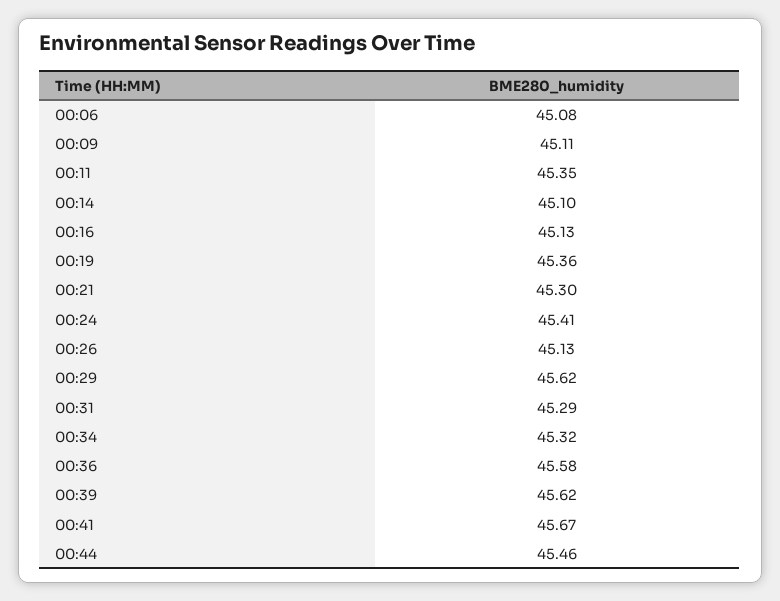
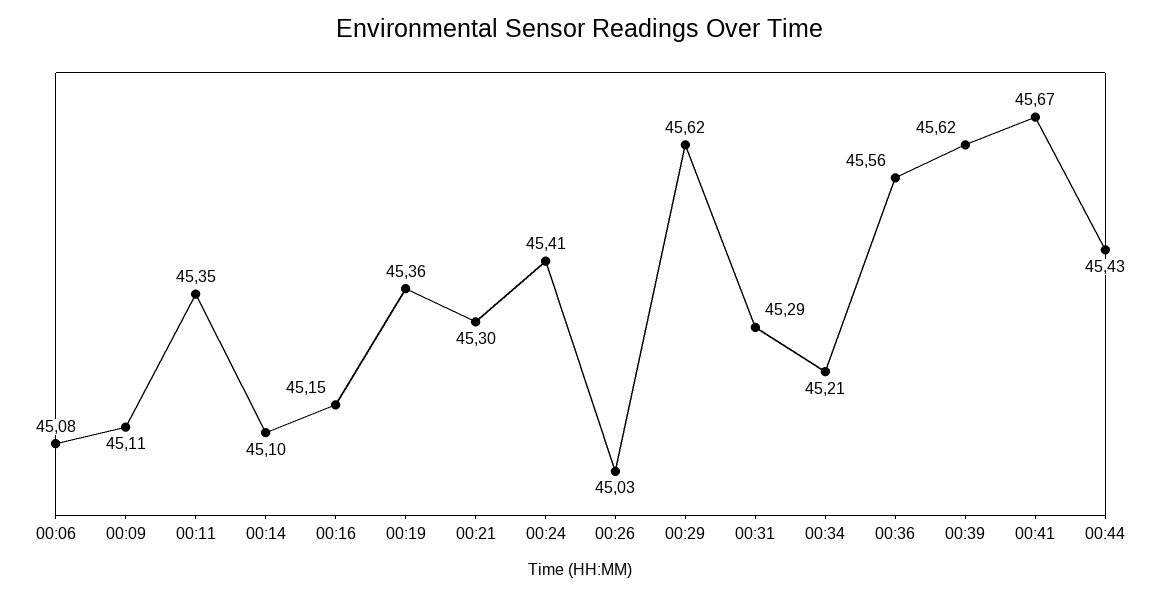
  {
    "00:06": 45.08,
    "00:09": 45.11,
    "00:11": 45.35,
    "00:14": 45.1,
-   "00:16": 45.13,
+   "00:16": 45.15,
    "00:19": 45.36,
    "00:21": 45.3,
    "00:24": 45.41,
-   "00:26": 45.13,
+   "00:26": 45.03,
    "00:29": 45.62,
    "00:31": 45.29,
-   "00:34": 45.32,
+   "00:34": 45.21,
-   "00:36": 45.58,
+   "00:36": 45.56,
    "00:39": 45.62,
    "00:41": 45.67,
-   "00:44": 45.46
+   "00:44": 45.43
  }

